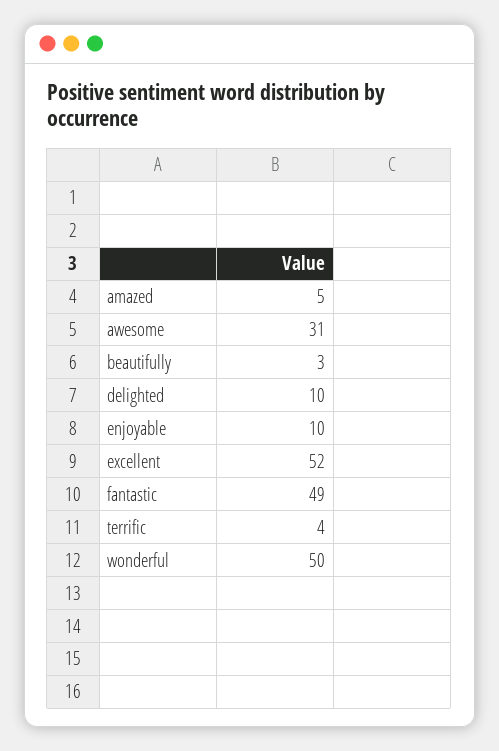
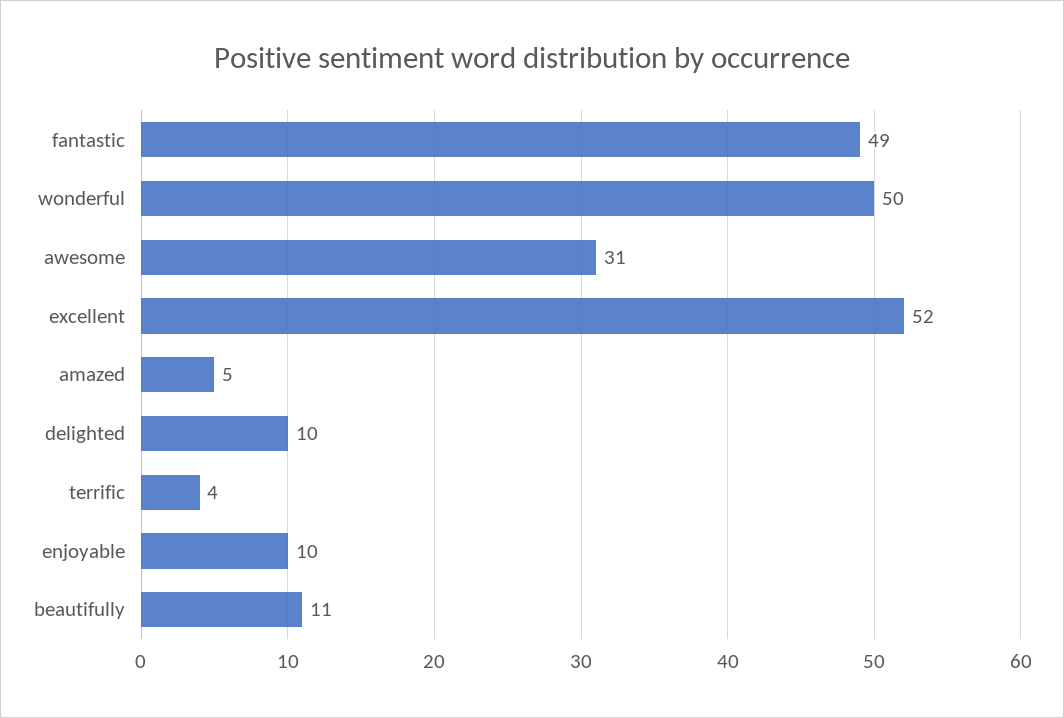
  {
    "amazed": 5,
    "awesome": 31,
-   "beautifully": 3,
+   "beautifully": 11,
    "delighted": 10,
    "enjoyable": 10,
    "excellent": 52,
    "fantastic": 49,
    "terrific": 4,
    "wonderful": 50
  }

